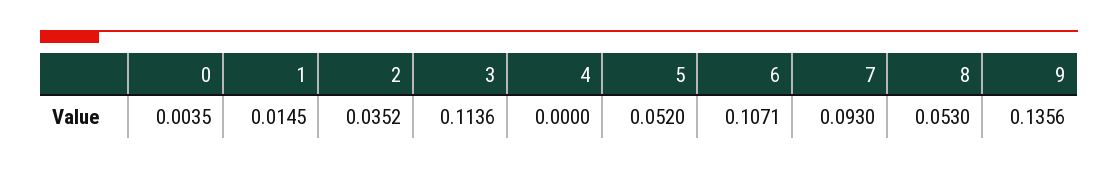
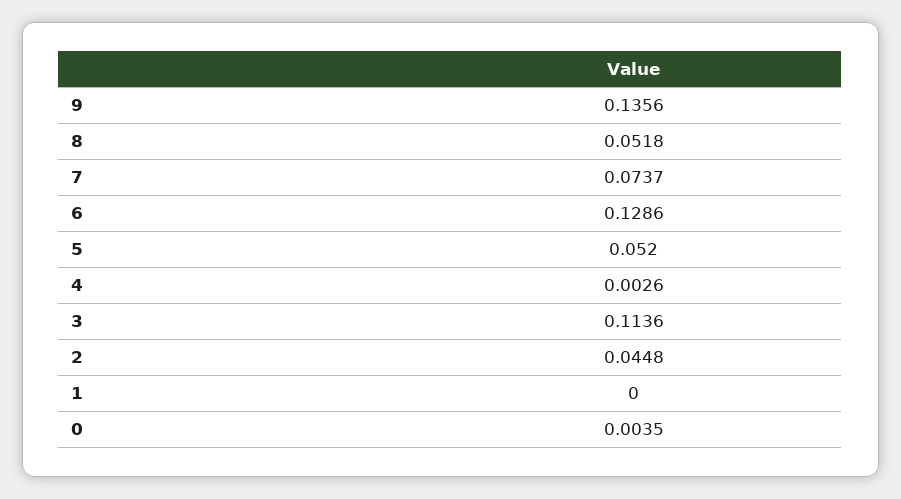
  {
    "0": 0.0035,
-   "1": 0.0145,
+   "1": 0,
-   "2": 0.0352,
+   "2": 0.0448,
    "3": 0.1136,
-   "4": 0,
+   "4": 0.0026,
    "5": 0.052,
-   "6": 0.1071,
+   "6": 0.1286,
-   "7": 0.093,
+   "7": 0.0737,
-   "8": 0.053,
+   "8": 0.0518,
    "9": 0.1356
  }

